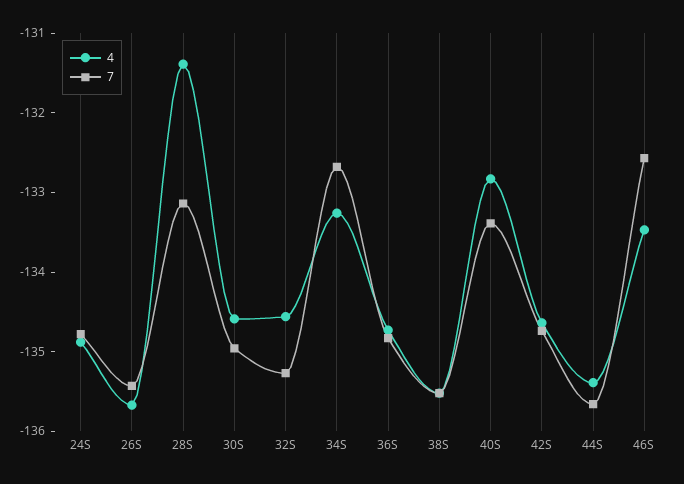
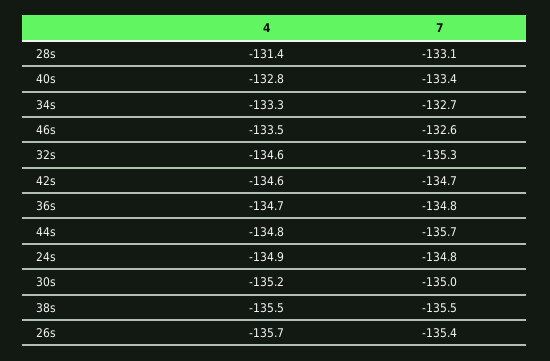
  {
    "4": {
      "24S": -134.9,
      "26S": -135.7,
      "28S": -131.4,
-     "30S": -134.6,
+     "30S": -135.2,
      "32S": -134.6,
      "34S": -133.3,
      "36S": -134.7,
      "38S": -135.5,
      "40S": -132.8,
      "42S": -134.6,
-     "44S": -135.4,
+     "44S": -134.8,
      "46S": -133.5
    },
    "7": {
      "24S": -134.8,
      "26S": -135.4,
      "28S": -133.1,
      "30S": -135,
      "32S": -135.3,
      "34S": -132.7,
      "36S": -134.8,
      "38S": -135.5,
      "40S": -133.4,
      "42S": -134.7,
      "44S": -135.7,
      "46S": -132.6
    }
  }

